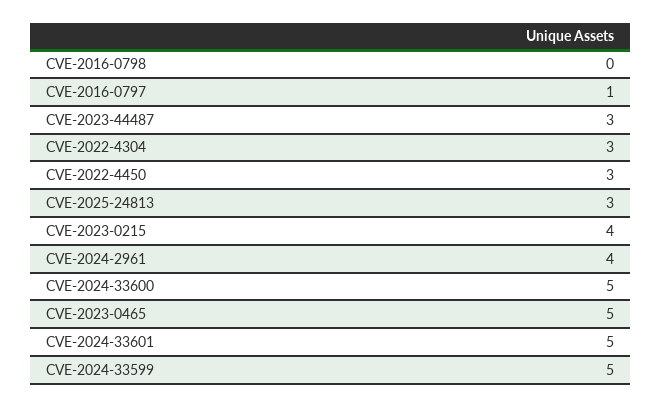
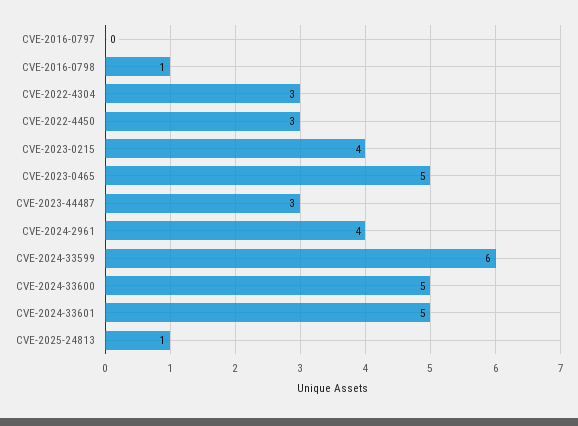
  {
-   "CVE-2016-0798": 0,
+   "CVE-2016-0798": 1,
-   "CVE-2016-0797": 1,
+   "CVE-2016-0797": 0,
    "CVE-2023-44487": 3,
    "CVE-2022-4304": 3,
    "CVE-2022-4450": 3,
-   "CVE-2025-24813": 3,
+   "CVE-2025-24813": 1,
    "CVE-2023-0215": 4,
    "CVE-2024-2961": 4,
    "CVE-2024-33600": 5,
    "CVE-2023-0465": 5,
    "CVE-2024-33601": 5,
-   "CVE-2024-33599": 5
+   "CVE-2024-33599": 6
  }

